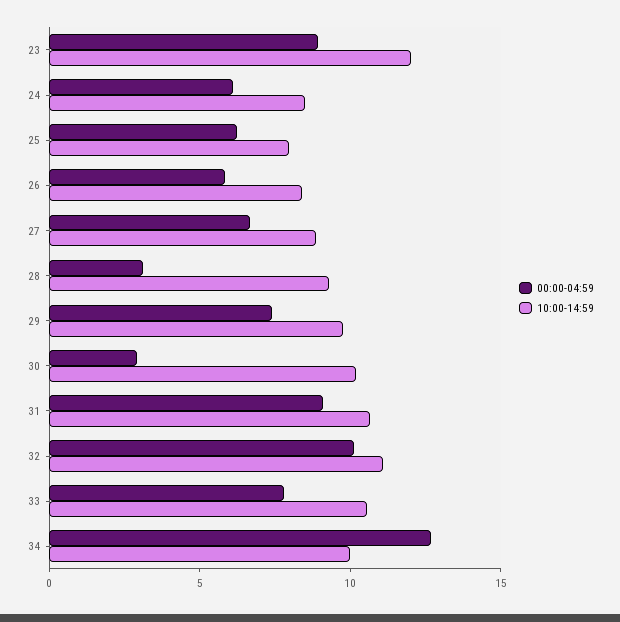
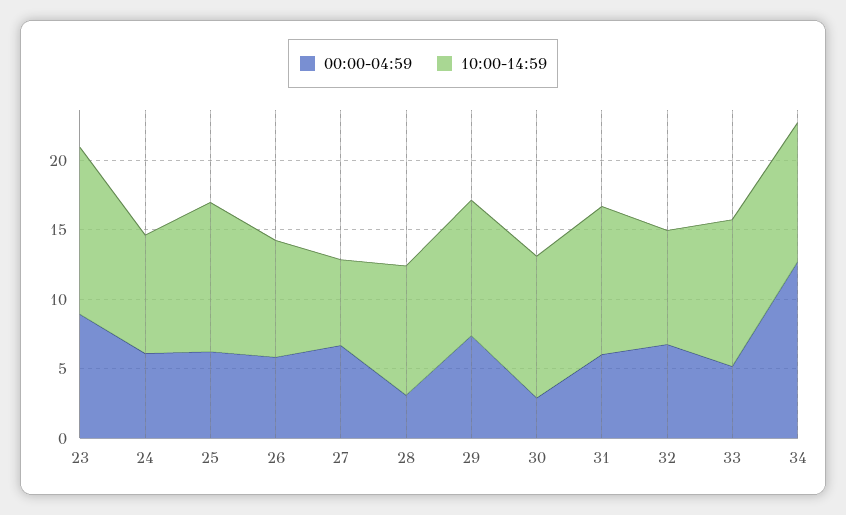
  {
    "00:00-04:59": {
      "23": 9,
      "24": 6,
      "25": 6,
      "26": 6,
      "27": 7,
      "28": 3,
      "29": 7,
      "30": 3,
-     "31": 9,
+     "31": 6,
-     "32": 10,
+     "32": 7,
-     "33": 8,
+     "33": 5,
      "34": 13
    },
    "10:00-14:59": {
      "23": 12,
      "24": 9,
-     "25": 8,
+     "25": 11,
      "26": 8,
-     "27": 9,
+     "27": 6,
      "28": 9,
      "29": 10,
      "30": 10,
      "31": 11,
-     "32": 11,
+     "32": 8,
      "33": 11,
      "34": 10
    }
  }

